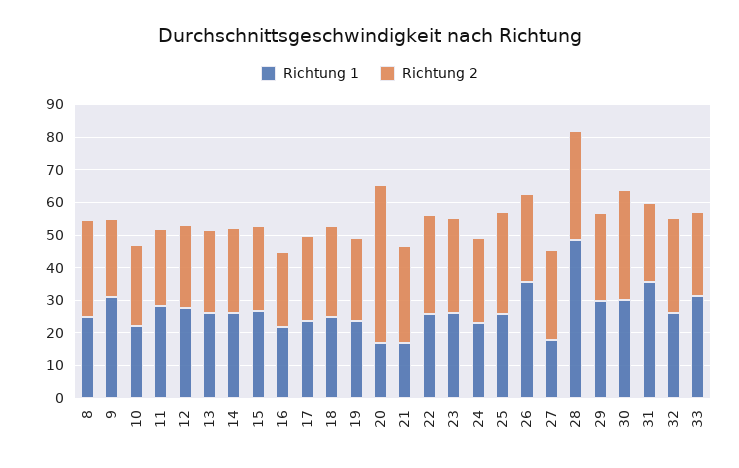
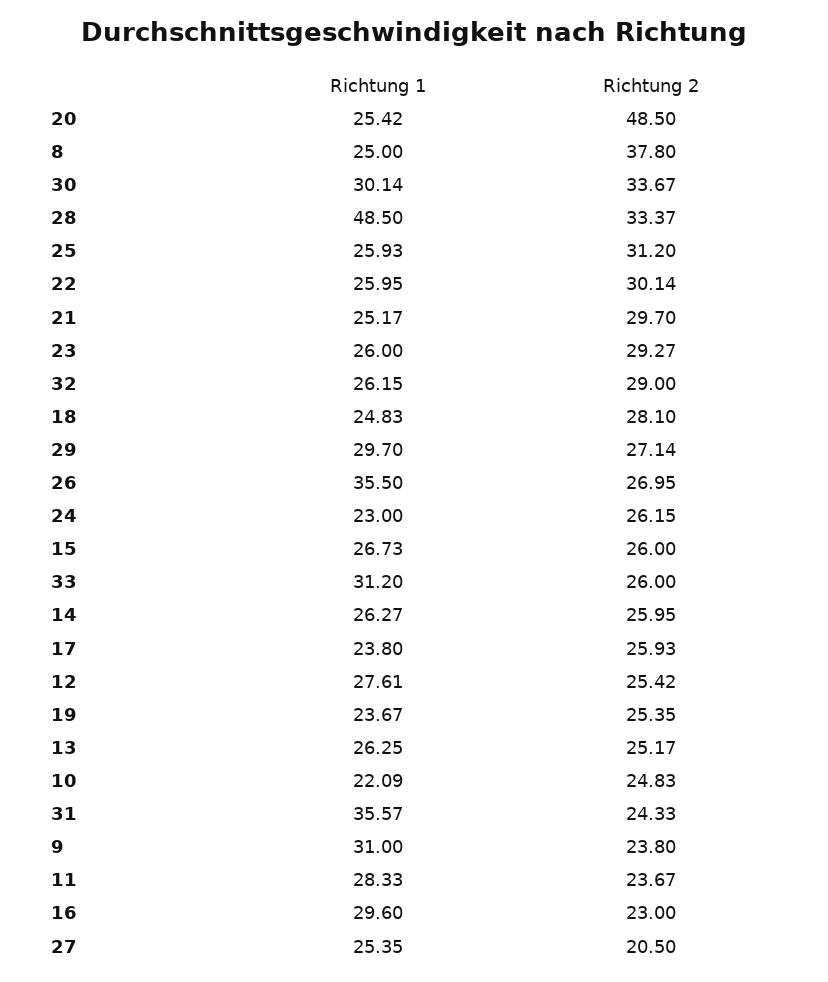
  {
    "Richtung 1": {
      "8": 25,
      "9": 31,
      "10": 22.09,
      "11": 28.33,
      "12": 27.61,
      "13": 26.25,
      "14": 26.27,
      "15": 26.73,
-     "16": 22.5,
+     "16": 29.6,
      "17": 23.8,
      "18": 24.83,
      "19": 23.67,
-     "20": 17.5,
+     "20": 25.42,
-     "21": 17.5,
+     "21": 25.17,
      "22": 25.95,
      "23": 26,
      "24": 23,
      "25": 25.93,
      "26": 35.5,
-     "27": 17.5,
+     "27": 25.35,
      "28": 48.5,
      "29": 29.7,
      "30": 30.14,
      "31": 35.57,
      "32": 26.15,
      "33": 31.2
    },
    "Richtung 2": {
-     "8": 30,
+     "8": 37.8,
      "9": 23.8,
      "10": 24.83,
      "11": 23.67,
      "12": 25.42,
      "13": 25.17,
      "14": 25.95,
      "15": 26,
      "16": 23,
      "17": 25.93,
      "18": 28.1,
      "19": 25.35,
      "20": 48.5,
      "21": 29.7,
      "22": 30.14,
      "23": 29.27,
      "24": 26.15,
      "25": 31.2,
      "26": 26.95,
-     "27": 27.5,
+     "27": 20.5,
      "28": 33.37,
      "29": 27.14,
      "30": 33.67,
      "31": 24.33,
      "32": 29,
      "33": 26
    }
  }

